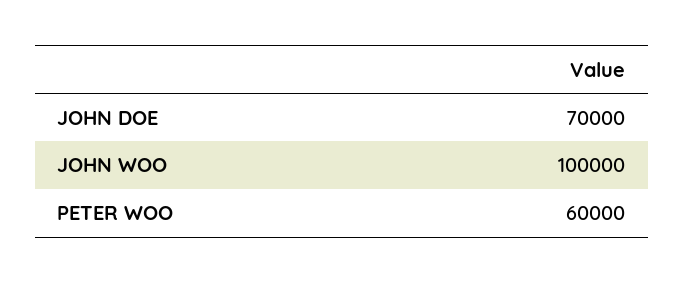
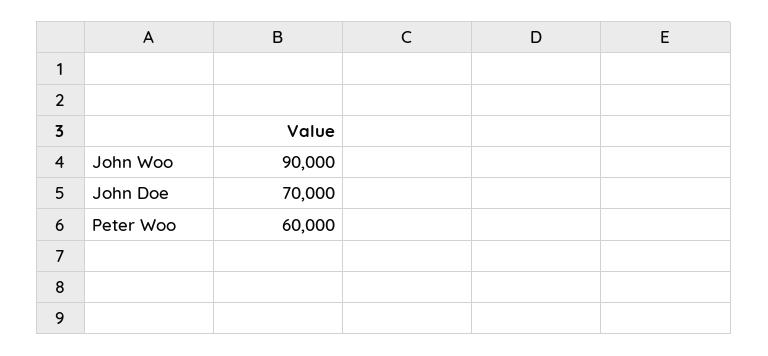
  {
    "JOHN DOE": 70000,
-   "JOHN WOO": 100000,
+   "JOHN WOO": 90000,
    "PETER WOO": 60000
  }

